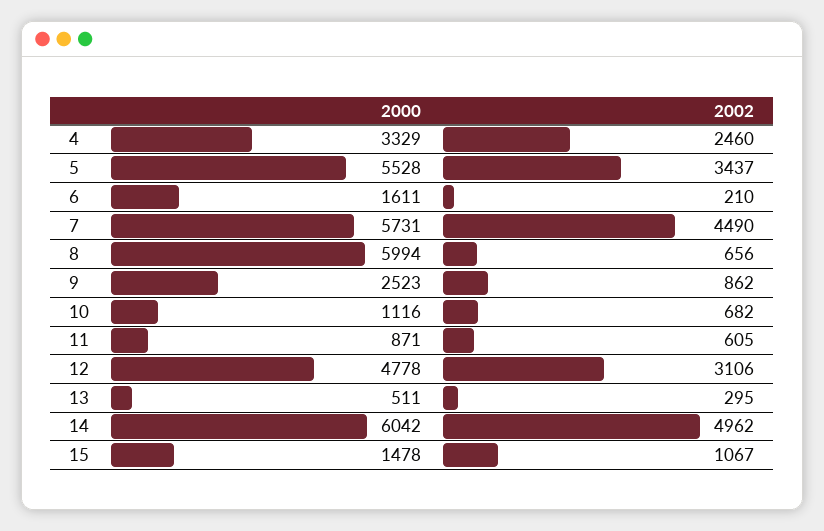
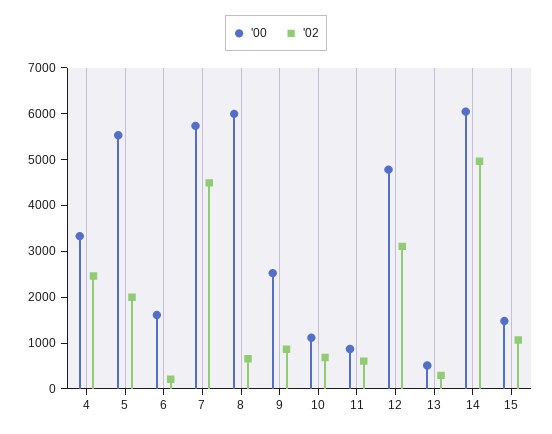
  {
    "2000": {
      "4": 3329,
      "5": 5528,
      "6": 1611,
      "7": 5731,
      "8": 5994,
      "9": 2523,
      "10": 1116,
      "11": 871,
      "12": 4778,
      "13": 511,
      "14": 6042,
      "15": 1478
    },
    "2002": {
      "4": 2460,
-     "5": 3437,
+     "5": 2000,
      "6": 210,
      "7": 4490,
      "8": 656,
      "9": 862,
      "10": 682,
      "11": 605,
      "12": 3106,
      "13": 295,
      "14": 4962,
      "15": 1067
    }
  }

